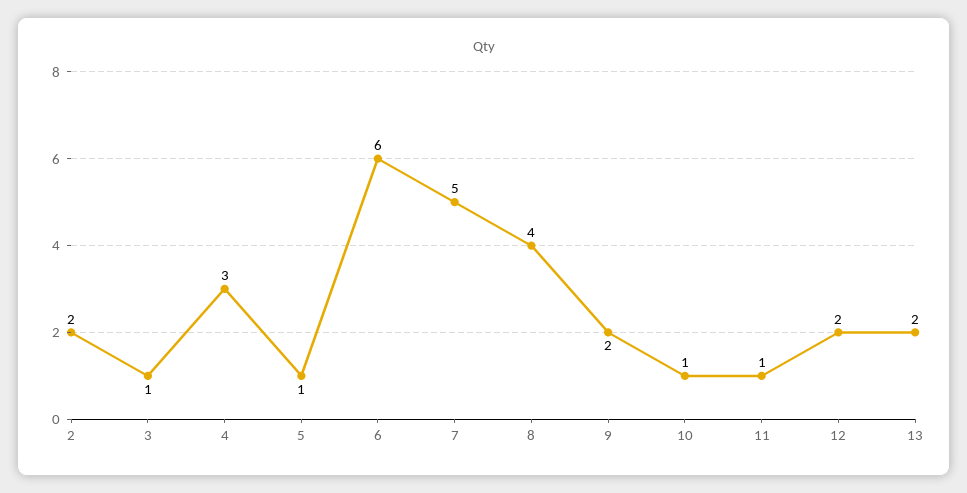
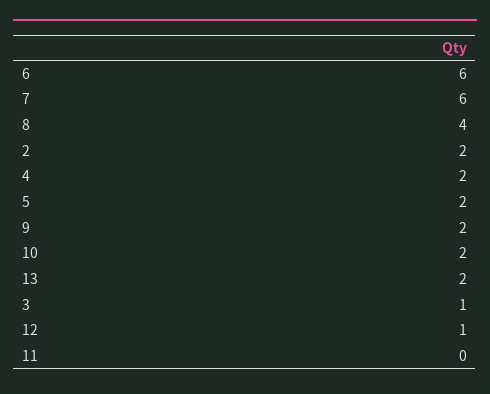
  {
    "2": 2,
    "3": 1,
-   "4": 3,
+   "4": 2,
-   "5": 1,
+   "5": 2,
    "6": 6,
-   "7": 5,
+   "7": 6,
    "8": 4,
    "9": 2,
-   "10": 1,
+   "10": 2,
-   "11": 1,
+   "11": 0,
-   "12": 2,
+   "12": 1,
    "13": 2
  }

